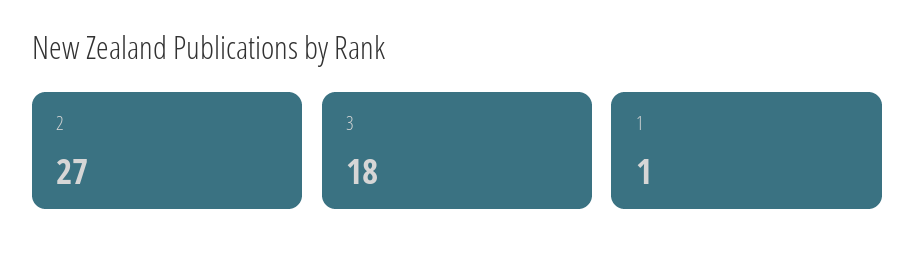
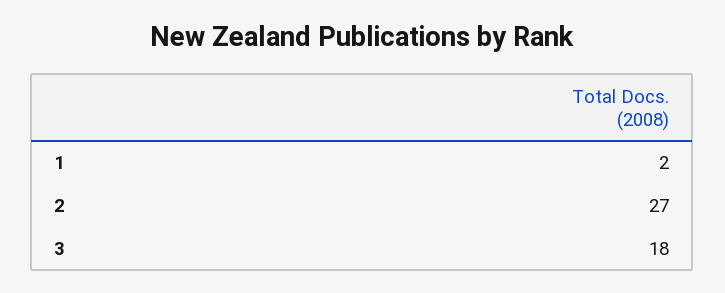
  {
    "2": 27,
    "3": 18,
-   "1": 1
+   "1": 2
  }

